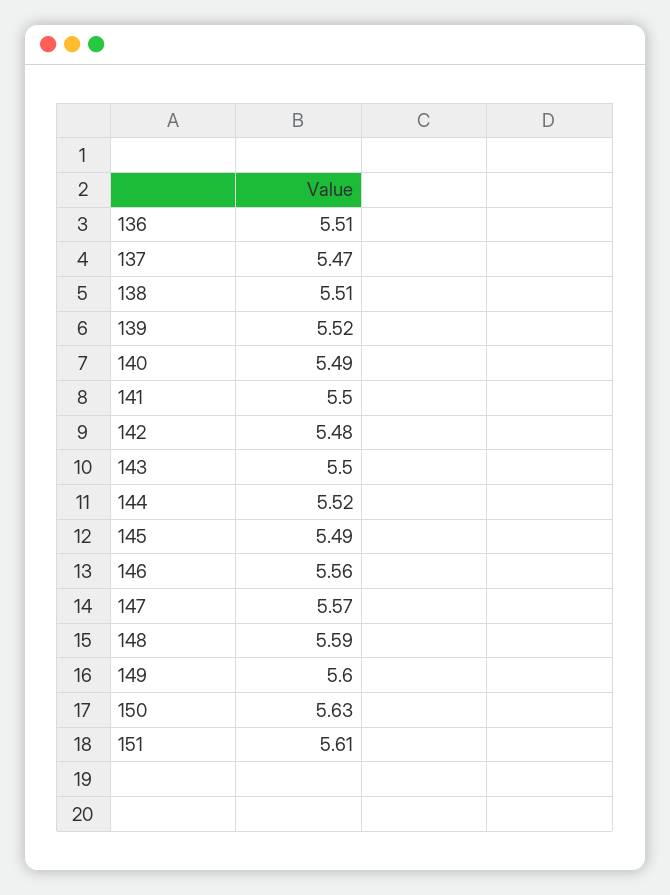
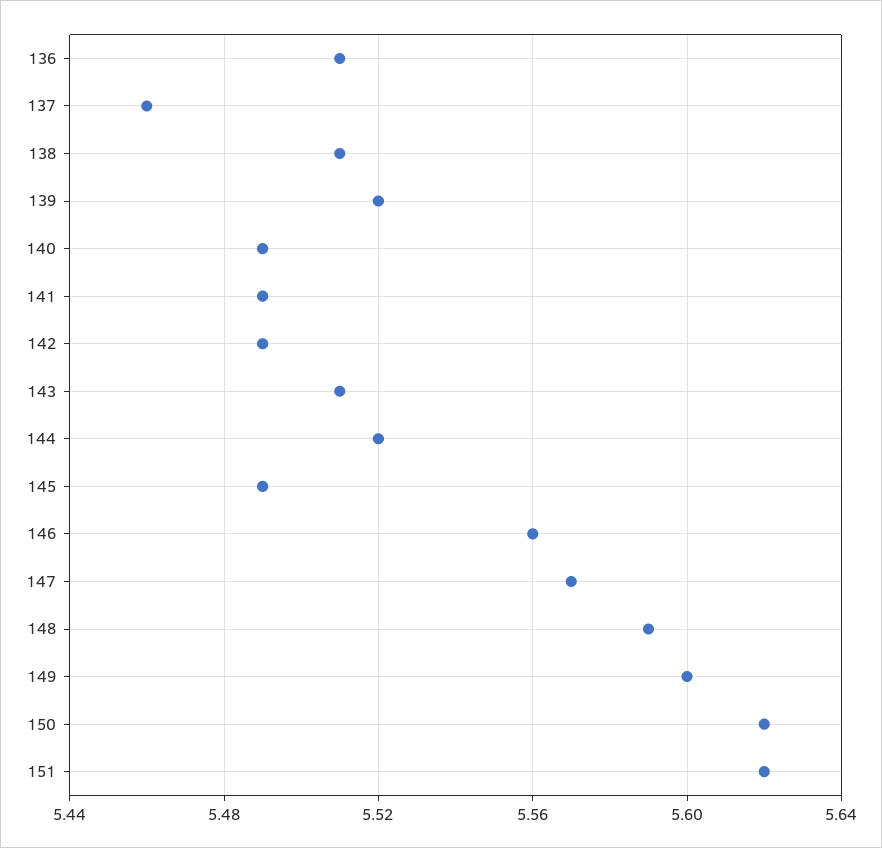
  {
    "136": 5.51,
-   "137": 5.47,
+   "137": 5.46,
    "138": 5.51,
    "139": 5.52,
    "140": 5.49,
-   "141": 5.5,
+   "141": 5.49,
-   "142": 5.48,
+   "142": 5.49,
-   "143": 5.5,
+   "143": 5.51,
    "144": 5.52,
    "145": 5.49,
    "146": 5.56,
    "147": 5.57,
    "148": 5.59,
    "149": 5.6,
-   "150": 5.63,
+   "150": 5.62,
-   "151": 5.61
+   "151": 5.62
  }

